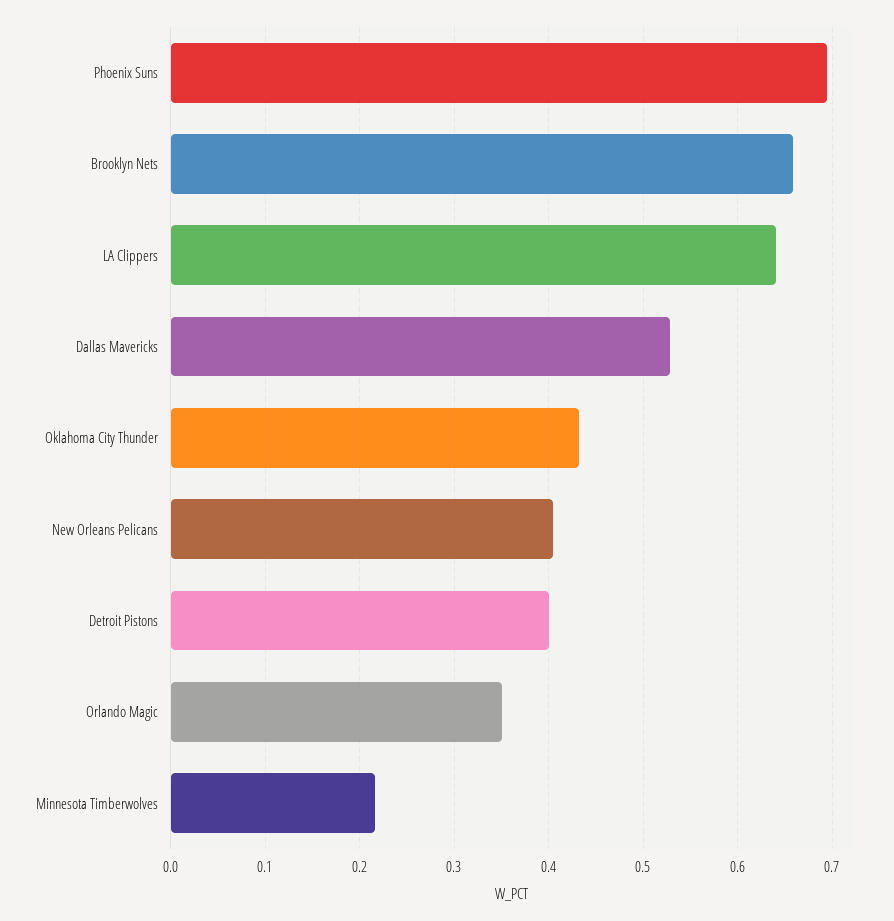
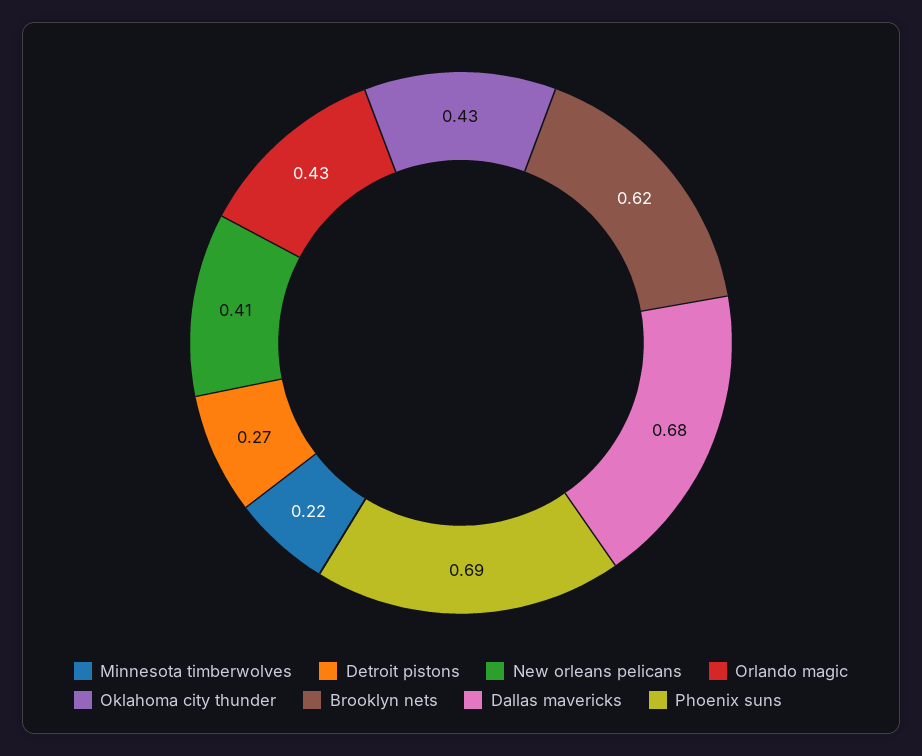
  {
    "Phoenix Suns": 0.69,
-   "Brooklyn Nets": 0.66,
+   "Brooklyn Nets": 0.62,
-   "LA Clippers": 0.64,
-   "Dallas Mavericks": 0.53,
+   "Dallas Mavericks": 0.68,
    "Oklahoma City Thunder": 0.43,
    "New Orleans Pelicans": 0.41,
-   "Detroit Pistons": 0.4,
+   "Detroit Pistons": 0.27,
-   "Orlando Magic": 0.35,
+   "Orlando Magic": 0.43,
    "Minnesota Timberwolves": 0.22
  }

